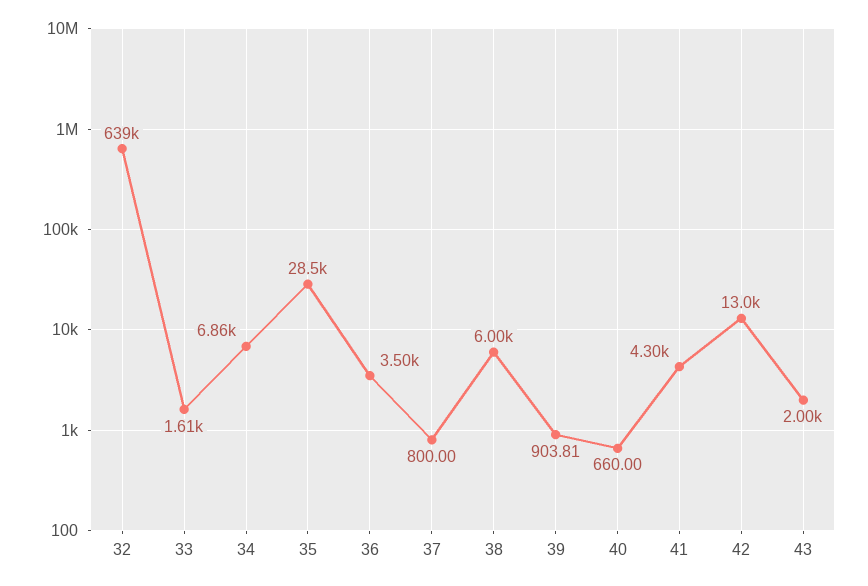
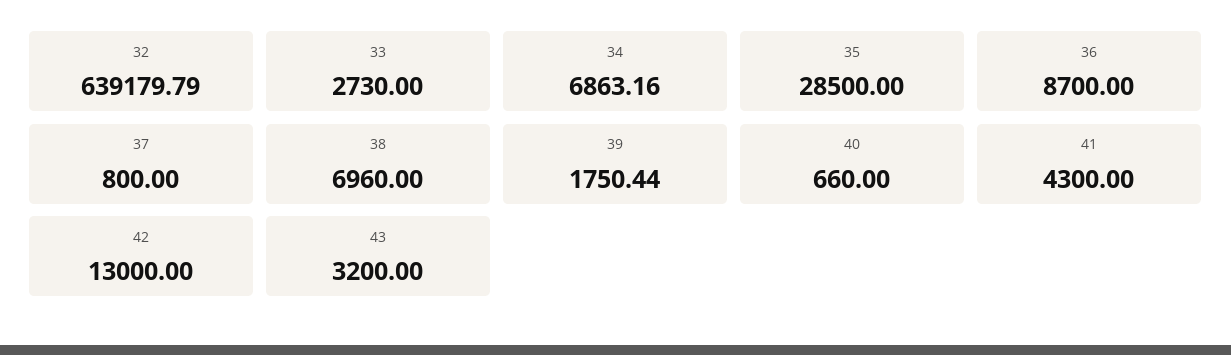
  {
    "32": 639179.79,
-   "33": 1610,
+   "33": 2730,
    "34": 6863.16,
    "35": 28500,
-   "36": 3500,
+   "36": 8700,
    "37": 800,
-   "38": 6000,
+   "38": 6960,
-   "39": 903.81,
+   "39": 1750.44,
    "40": 660,
    "41": 4300,
    "42": 13000,
-   "43": 2000
+   "43": 3200
  }

